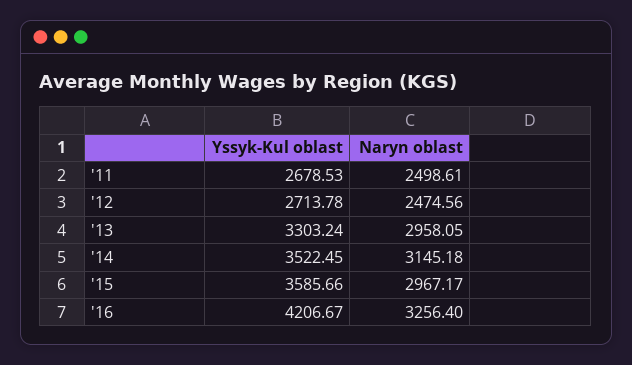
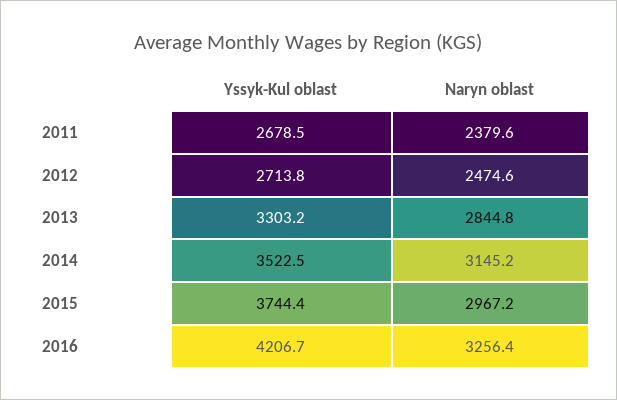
  {
    "Yssyk-Kul oblast": {
      "'11": 2678.53,
      "'12": 2713.78,
      "'13": 3303.24,
      "'14": 3522.45,
-     "'15": 3585.66,
+     "'15": 3744.4,
      "'16": 4206.67
    },
    "Naryn oblast": {
-     "'11": 2498.61,
+     "'11": 2379.6,
      "'12": 2474.56,
-     "'13": 2958.05,
+     "'13": 2844.8,
      "'14": 3145.18,
      "'15": 2967.17,
      "'16": 3256.4
    }
  }

